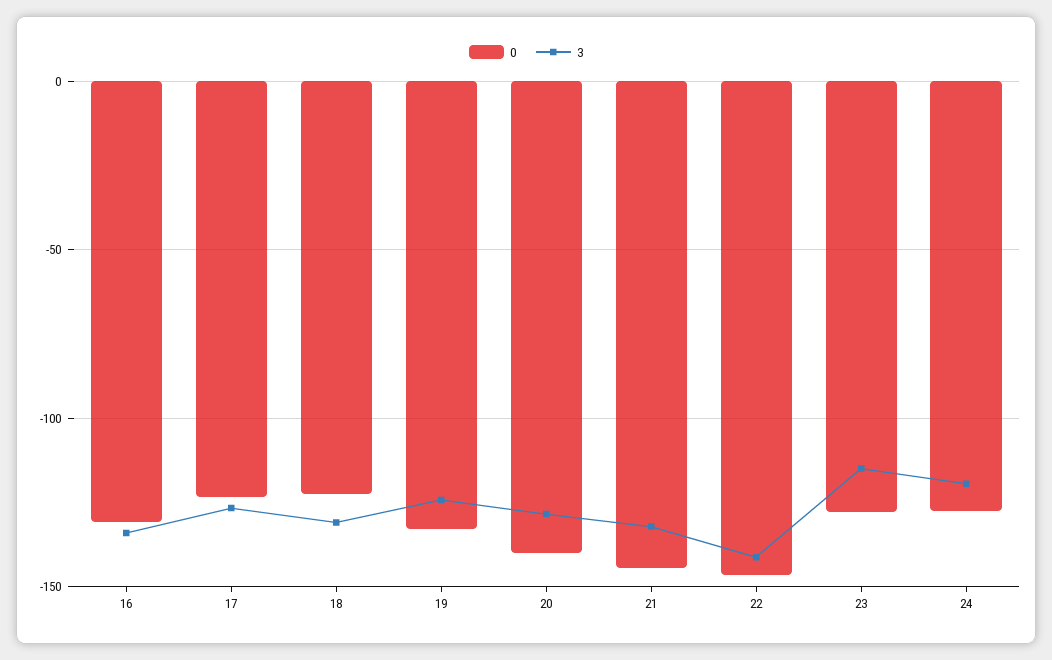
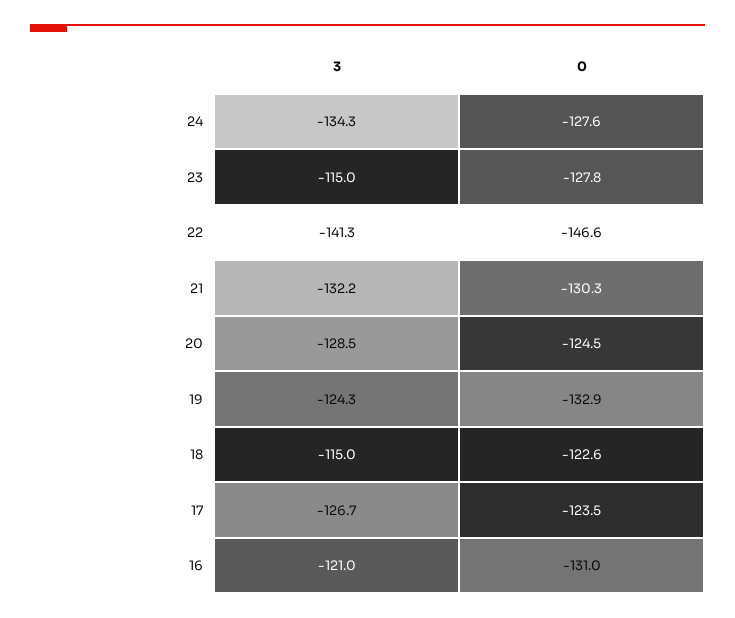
  {
    "0": {
      "16": -131,
      "17": -123.5,
      "18": -122.6,
      "19": -132.9,
-     "20": -140,
+     "20": -124.5,
-     "21": -145,
+     "21": -130.3,
      "22": -146.6,
      "23": -127.8,
      "24": -127.6
    },
    "3": {
-     "16": -135,
+     "16": -121,
      "17": -126.7,
-     "18": -130,
+     "18": -115,
      "19": -124.3,
      "20": -128.5,
      "21": -132.2,
      "22": -141.3,
      "23": -115,
-     "24": -120
+     "24": -134.3
    }
  }

